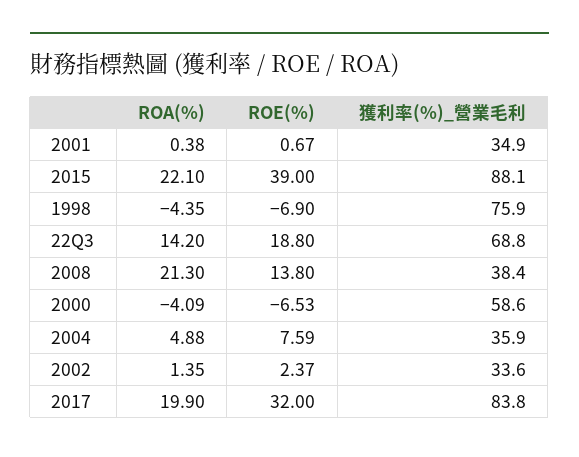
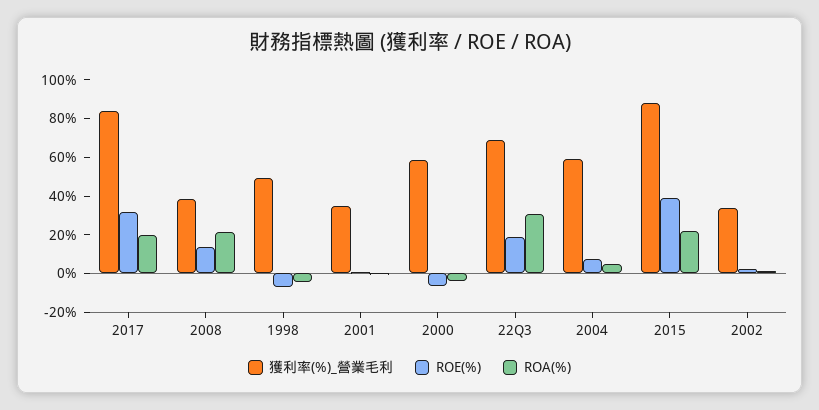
  {
    "ROA(%)": {
      "2001": 0.38,
      "2015": 22.1,
      "1998": -4.35,
-     "22Q3": 14.2,
+     "22Q3": 30,
      "2008": 21.3,
      "2000": -4.09,
      "2004": 4.88,
      "2002": 1.35,
      "2017": 19.9
    },
    "ROE(%)": {
      "2001": 0.67,
      "2015": 39,
      "1998": -6.9,
      "22Q3": 18.8,
      "2008": 13.8,
      "2000": -6.53,
      "2004": 7.59,
      "2002": 2.37,
      "2017": 32
    },
    "獲利率(%)_營業毛利": {
      "2001": 34.9,
      "2015": 88.1,
-     "1998": 75.9,
+     "1998": 50,
      "22Q3": 68.8,
      "2008": 38.4,
      "2000": 58.6,
-     "2004": 35.9,
+     "2004": 60,
      "2002": 33.6,
      "2017": 83.8
    }
  }

